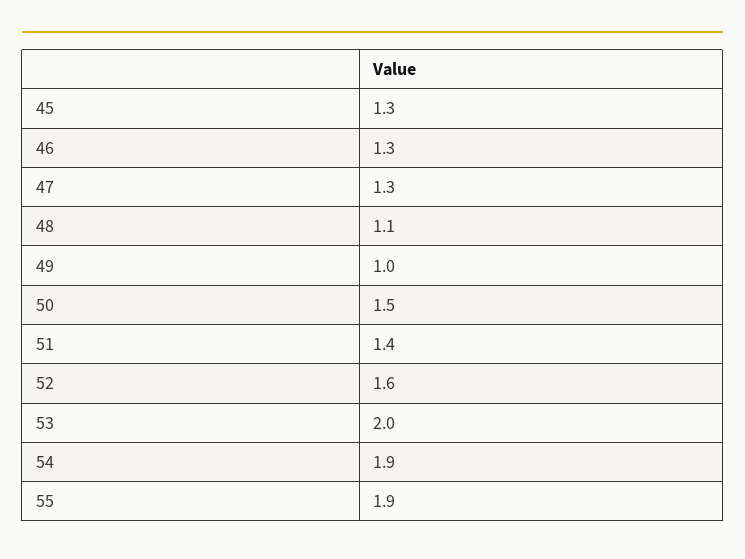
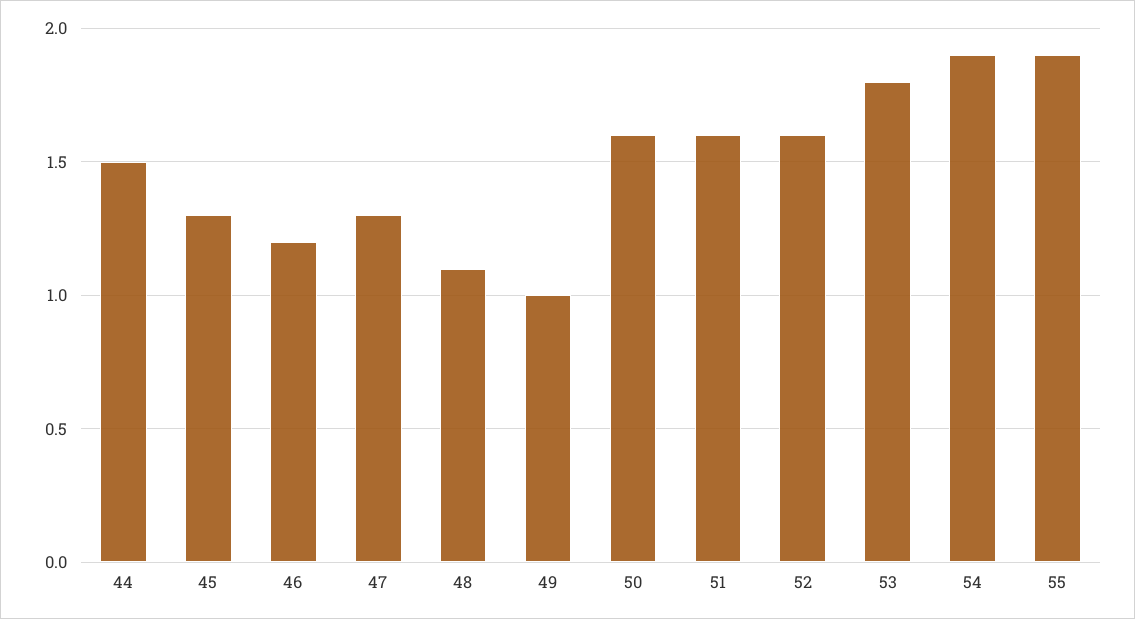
  {
    "45": 1.3,
-   "46": 1.3,
+   "46": 1.2,
    "47": 1.3,
    "48": 1.1,
    "49": 1,
-   "50": 1.5,
+   "50": 1.6,
-   "51": 1.4,
+   "51": 1.6,
    "52": 1.6,
-   "53": 2,
+   "53": 1.8,
    "54": 1.9,
-   "55": 1.9
+   "55": 1.9,
+   "44": 1.5
  }

